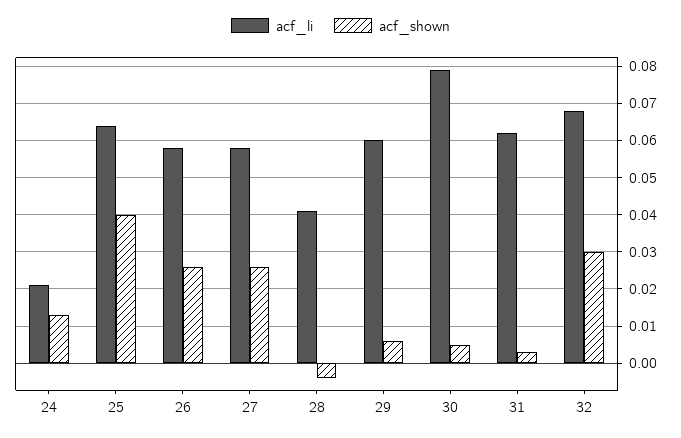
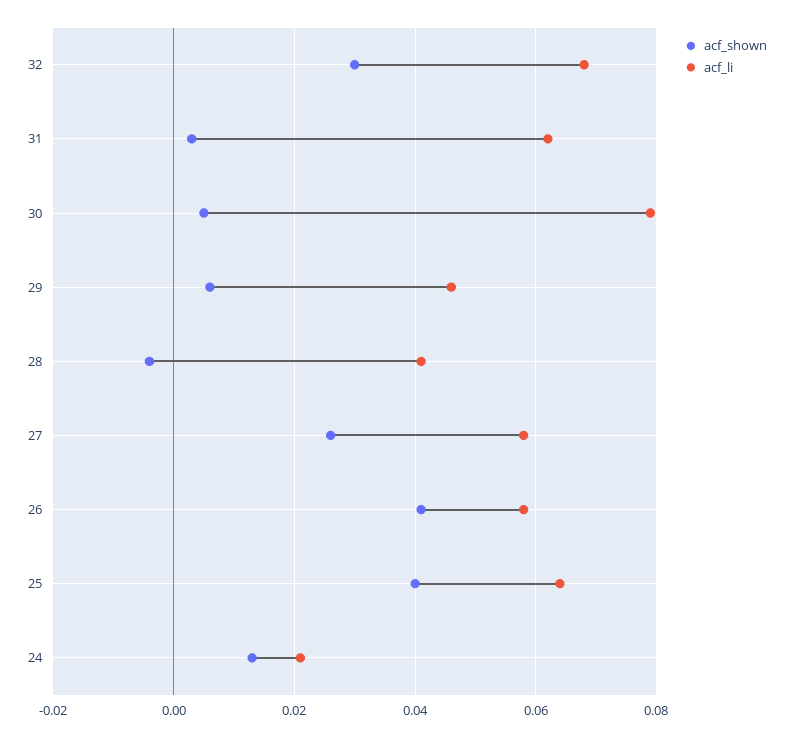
  {
    "acf_li": {
      "24": 0.02,
      "25": 0.065,
      "26": 0.06,
      "27": 0.06,
      "28": 0.04,
-     "29": 0.06,
+     "29": 0.045,
      "30": 0.08,
      "31": 0.06,
      "32": 0.07
    },
    "acf_shown": {
      "24": 0.015,
      "25": 0.04,
-     "26": 0.025,
+     "26": 0.04,
      "27": 0.025,
      "28": -0.005,
      "29": 0.005,
      "30": 0.005,
      "31": 0.005,
      "32": 0.03
    }
  }

